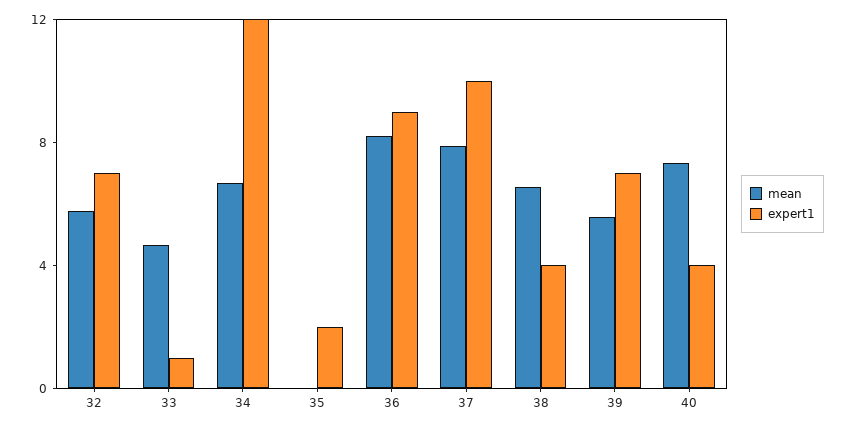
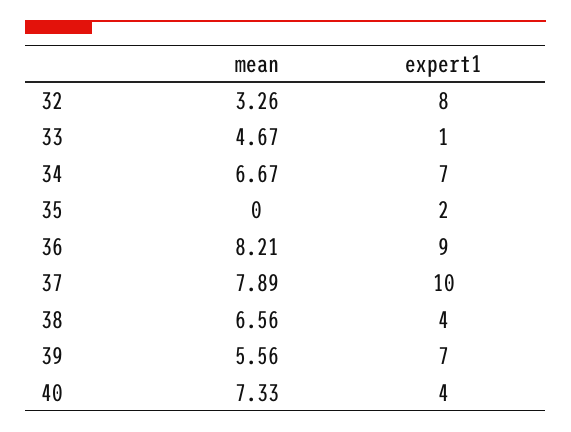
  {
    "mean": {
-     "32": 6,
+     "32": 3.26,
      "33": 4.67,
      "34": 6.67,
      "35": 0,
      "36": 8.21,
      "37": 7.89,
      "38": 6.56,
      "39": 5.56,
      "40": 7.33
    },
    "expert1": {
-     "32": 7,
+     "32": 8,
      "33": 1,
-     "34": 12,
+     "34": 7,
      "35": 2,
      "36": 9,
      "37": 10,
      "38": 4,
      "39": 7,
      "40": 4
    }
  }

